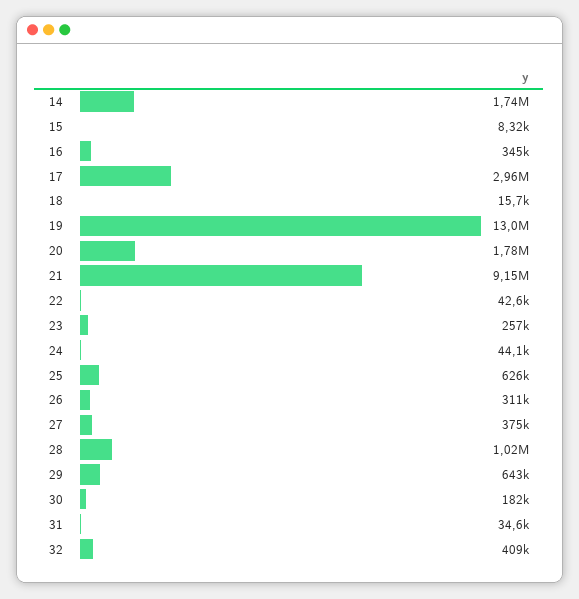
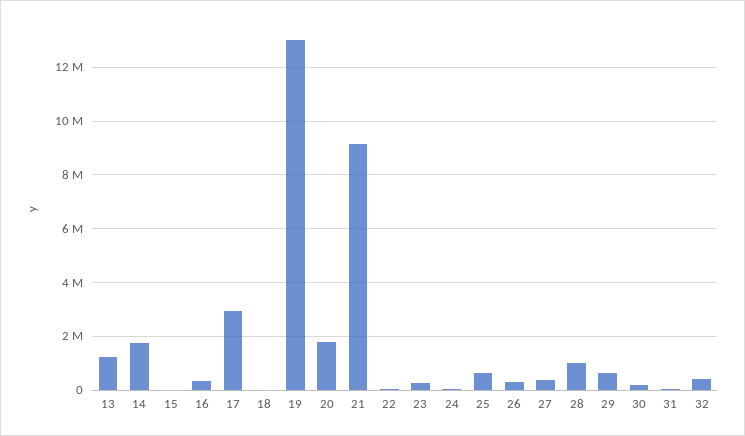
  {
    "14": 1740000,
    "15": 8320,
    "16": 345000,
    "17": 2960000,
    "18": 15700,
    "19": 13000000,
    "20": 1780000,
    "21": 9150000,
    "22": 42600,
    "23": 257000,
    "24": 44100,
    "25": 626000,
    "26": 311000,
    "27": 375000,
    "28": 1020000,
    "29": 643000,
    "30": 182000,
    "31": 34600,
-   "32": 409000
+   "32": 409000,
+   "13": 1250000
  }

